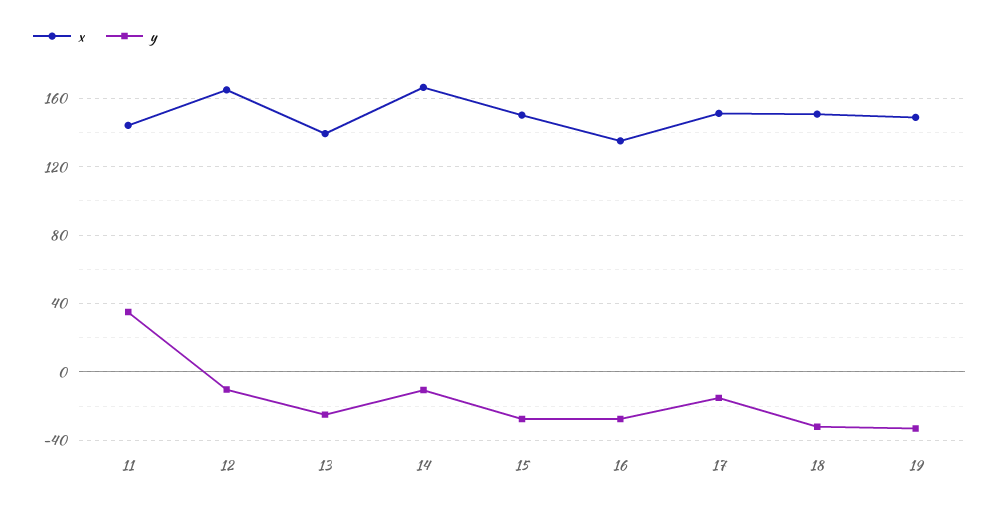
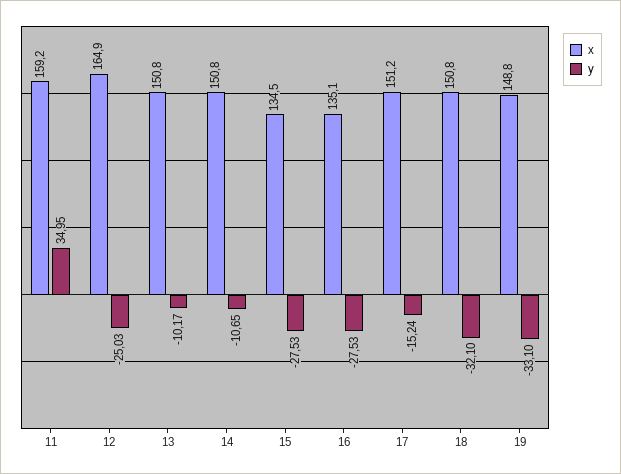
  {
    "x": {
-     "11": 145,
+     "11": 159.2,
      "12": 164.9,
-     "13": 140,
+     "13": 150.8,
-     "14": 165,
+     "14": 150.8,
-     "15": 150,
+     "15": 134.5,
      "16": 135.1,
      "17": 151.2,
      "18": 150.8,
      "19": 148.8
    },
    "y": {
      "11": 34.95,
-     "12": -10,
+     "12": -25.03,
-     "13": -25,
+     "13": -10.17,
      "14": -10.65,
      "15": -27.53,
      "16": -27.53,
      "17": -15.24,
      "18": -32.1,
      "19": -33.1
    }
  }

